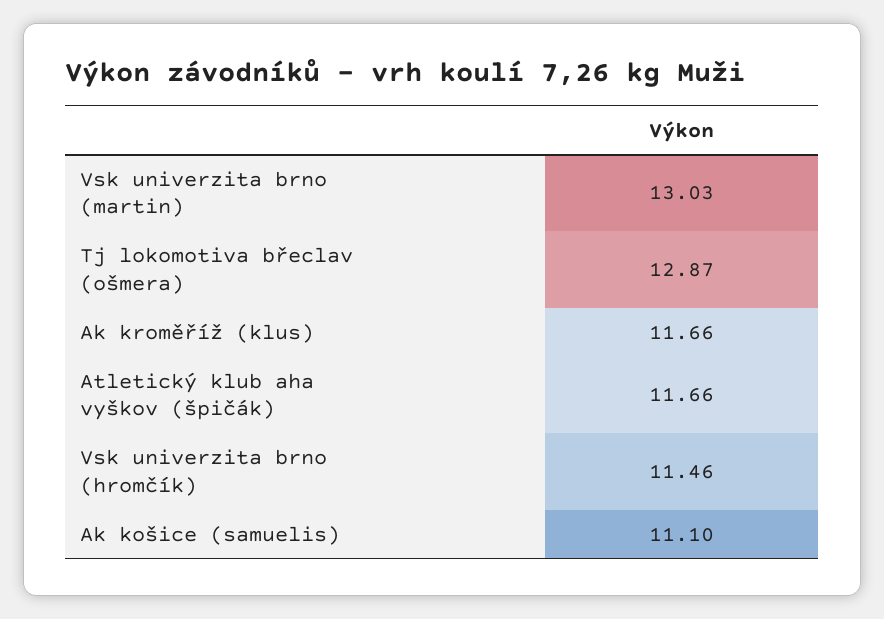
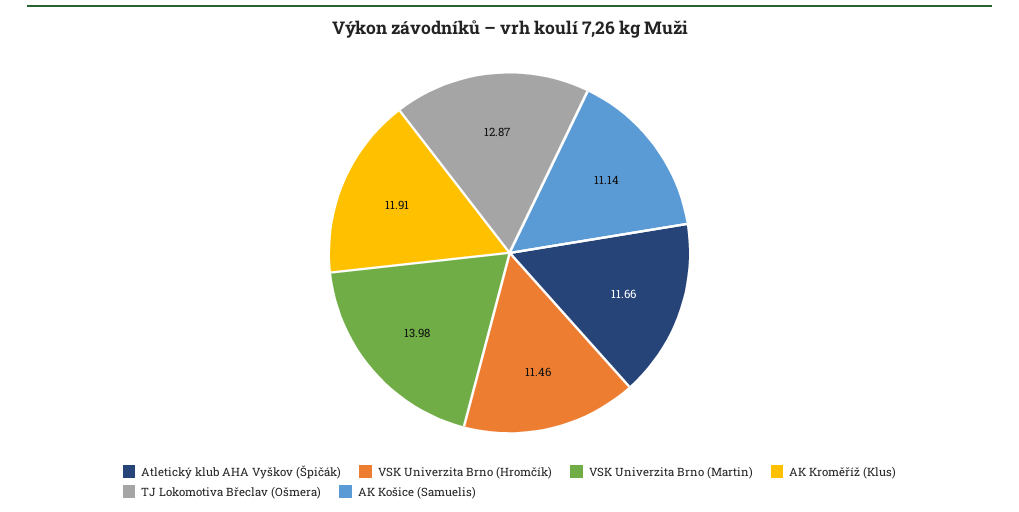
  {
-   "Vsk univerzita brno (martin)": 13.03,
+   "Vsk univerzita brno (martin)": 13.98,
    "Tj lokomotiva břeclav (ošmera)": 12.87,
-   "Ak kroměříž (klus)": 11.66,
+   "Ak kroměříž (klus)": 11.91,
    "Atletický klub aha vyškov (špičák)": 11.66,
    "Vsk univerzita brno (hromčík)": 11.46,
-   "Ak košice (samuelis)": 11.1
+   "Ak košice (samuelis)": 11.14
  }

